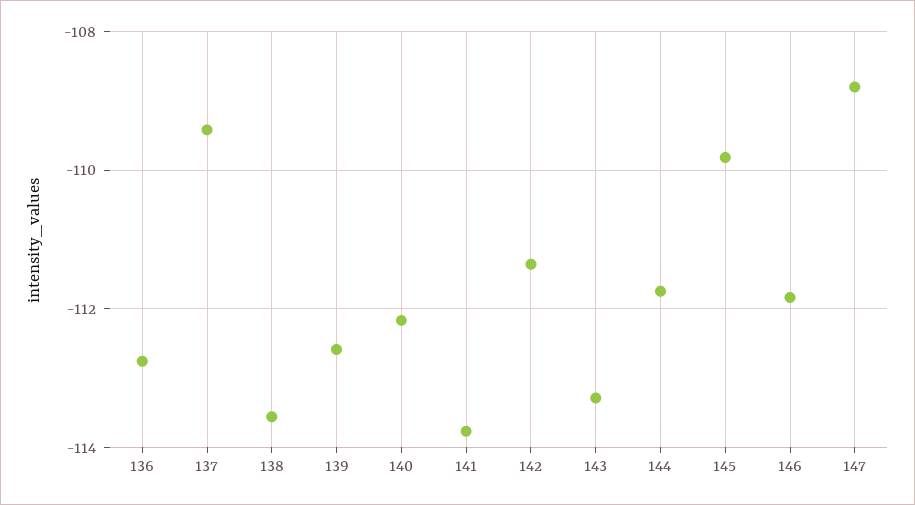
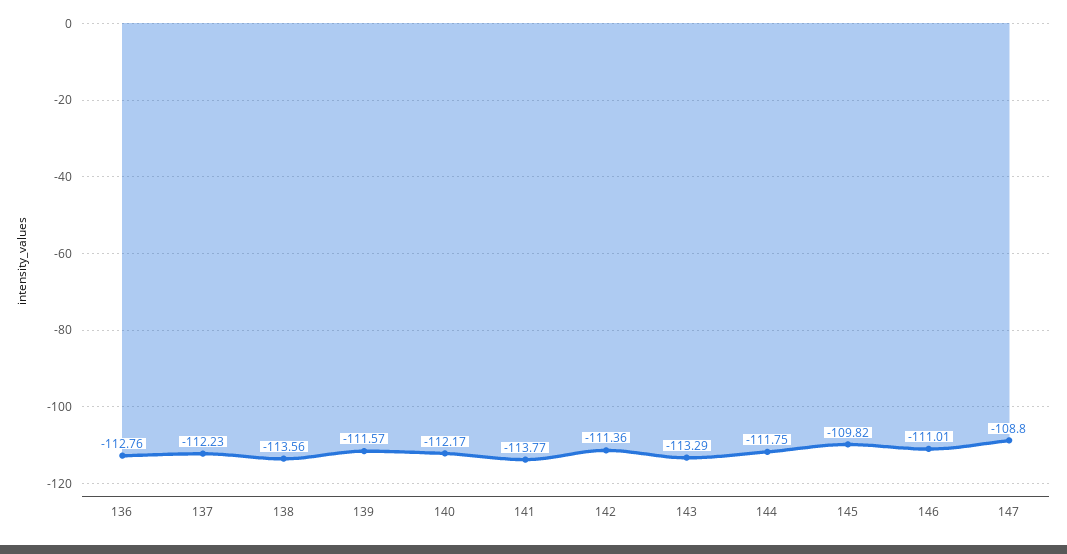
  {
    "136": -112.76,
-   "137": -109.4,
+   "137": -112.23,
    "138": -113.56,
-   "139": -112.6,
+   "139": -111.57,
    "140": -112.17,
    "141": -113.77,
    "142": -111.36,
    "143": -113.29,
    "144": -111.75,
    "145": -109.82,
-   "146": -111.8,
+   "146": -111.01,
    "147": -108.8
  }

